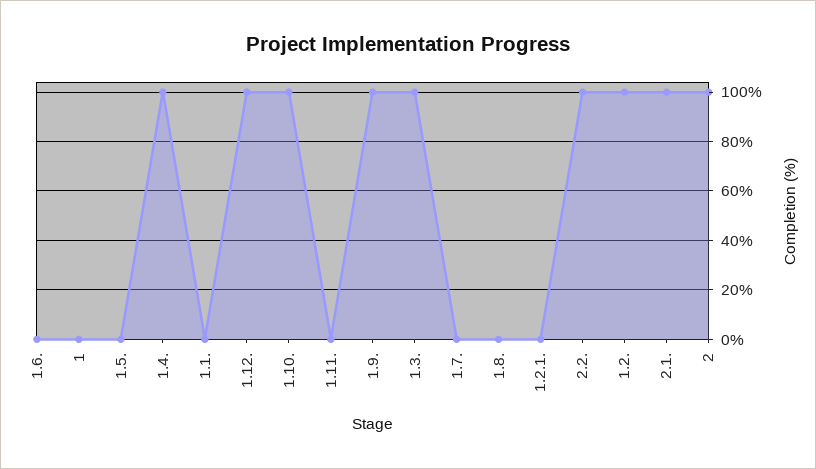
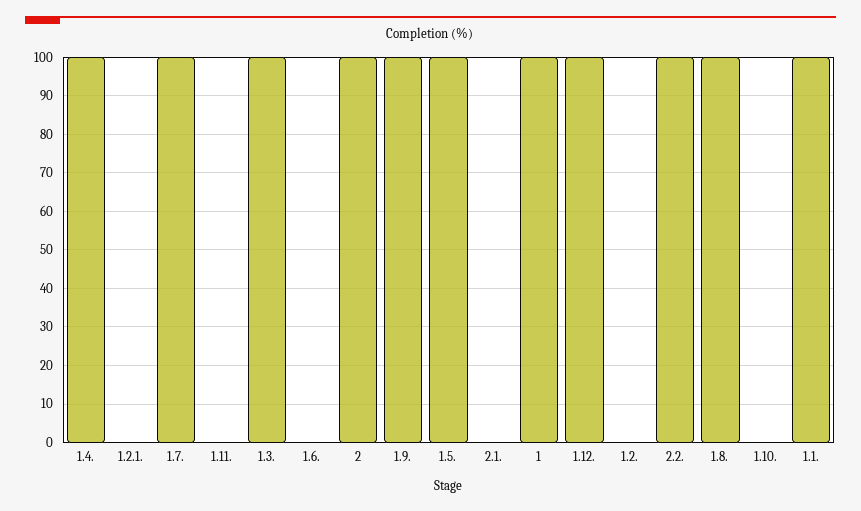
  {
    "1.6.": 0,
-   "1": 0,
+   "1": 100,
-   "1.5.": 0,
+   "1.5.": 100,
    "1.4.": 100,
-   "1.1.": 0,
+   "1.1.": 100,
    "1.12.": 100,
-   "1.10.": 100,
+   "1.10.": 0,
    "1.11.": 0,
    "1.9.": 100,
    "1.3.": 100,
-   "1.7.": 0,
+   "1.7.": 100,
-   "1.8.": 0,
+   "1.8.": 100,
    "1.2.1.": 0,
    "2.2.": 100,
-   "1.2.": 100,
+   "1.2.": 0,
-   "2.1.": 100,
+   "2.1.": 0,
    "2": 100
  }

